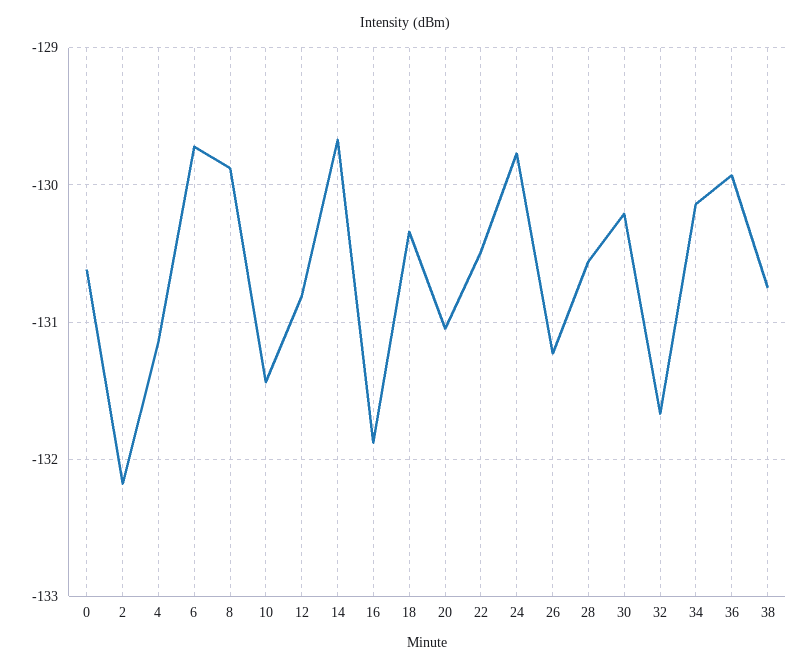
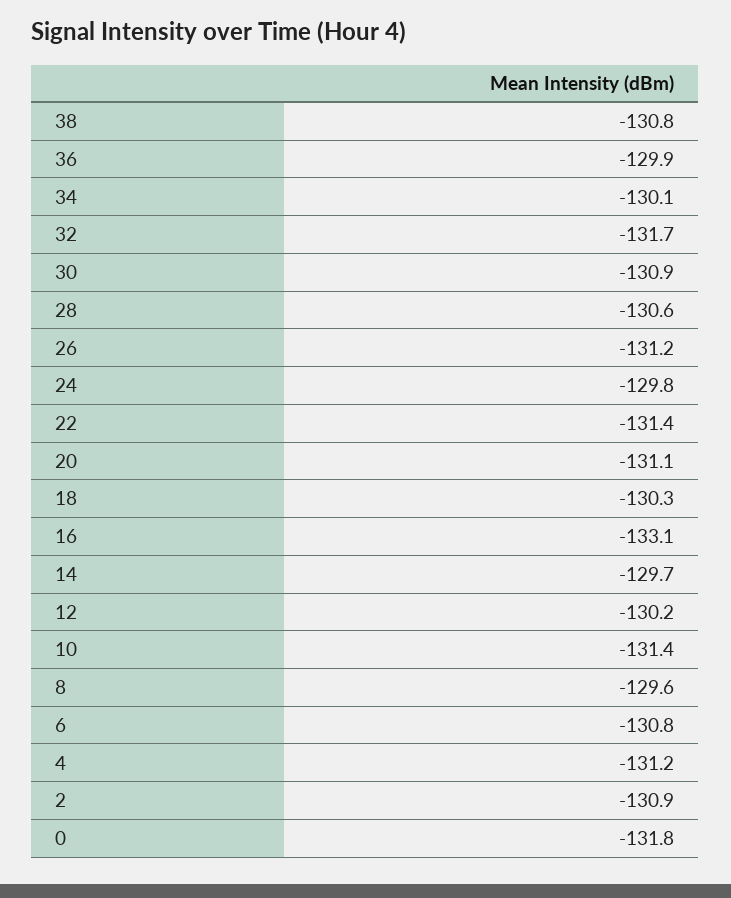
  {
-   "0": -130.6,
+   "0": -131.8,
-   "2": -132.2,
+   "2": -130.9,
    "4": -131.2,
-   "6": -129.7,
+   "6": -130.8,
-   "8": -129.9,
+   "8": -129.6,
    "10": -131.4,
-   "12": -130.8,
+   "12": -130.2,
    "14": -129.7,
-   "16": -131.9,
+   "16": -133.1,
    "18": -130.3,
    "20": -131.1,
-   "22": -130.5,
+   "22": -131.4,
    "24": -129.8,
    "26": -131.2,
    "28": -130.6,
-   "30": -130.2,
+   "30": -130.9,
    "32": -131.7,
    "34": -130.1,
    "36": -129.9,
    "38": -130.8
  }

